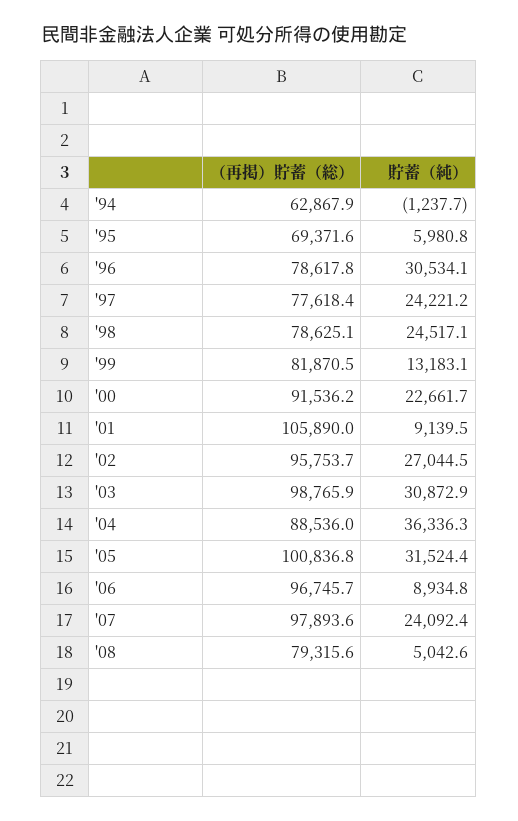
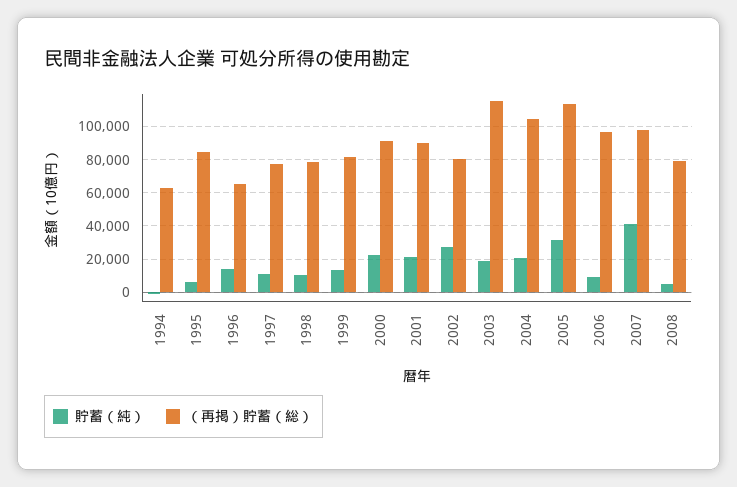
  {
    "（再掲）貯蓄（総）": {
      "'94": 62867.9,
-     "'95": 69371.6,
+     "'95": 85000,
-     "'96": 78617.8,
+     "'96": 65000,
      "'97": 77618.4,
      "'98": 78625.1,
      "'99": 81870.5,
      "'00": 91536.2,
-     "'01": 105890,
+     "'01": 90000,
-     "'02": 95753.7,
+     "'02": 80000,
-     "'03": 98765.9,
+     "'03": 115000,
-     "'04": 88536,
+     "'04": 105000,
-     "'05": 100836.8,
+     "'05": 115000,
      "'06": 96745.7,
      "'07": 97893.6,
      "'08": 79315.6
    },
    "貯蓄（純）": {
      "'94": -1237.7,
      "'95": 5980.8,
-     "'96": 30534.1,
+     "'96": 15000,
-     "'97": 24221.2,
+     "'97": 10000,
-     "'98": 24517.1,
+     "'98": 10000,
      "'99": 13183.1,
      "'00": 22661.7,
-     "'01": 9139.5,
+     "'01": 20000,
      "'02": 27044.5,
-     "'03": 30872.9,
+     "'03": 20000,
-     "'04": 36336.3,
+     "'04": 20000,
      "'05": 31524.4,
      "'06": 8934.8,
-     "'07": 24092.4,
+     "'07": 40000,
      "'08": 5042.6
    }
  }

